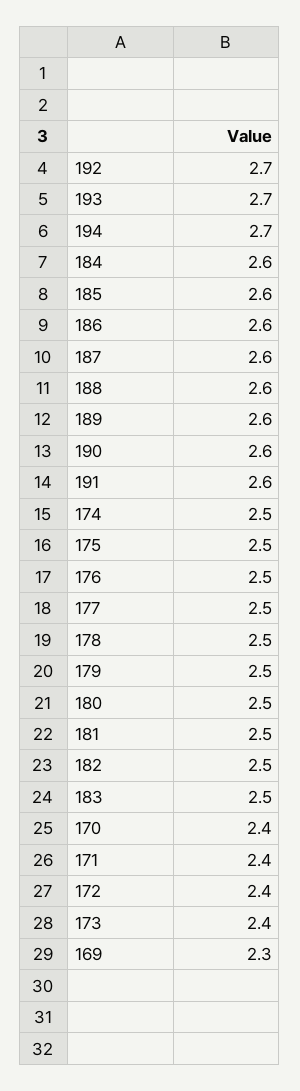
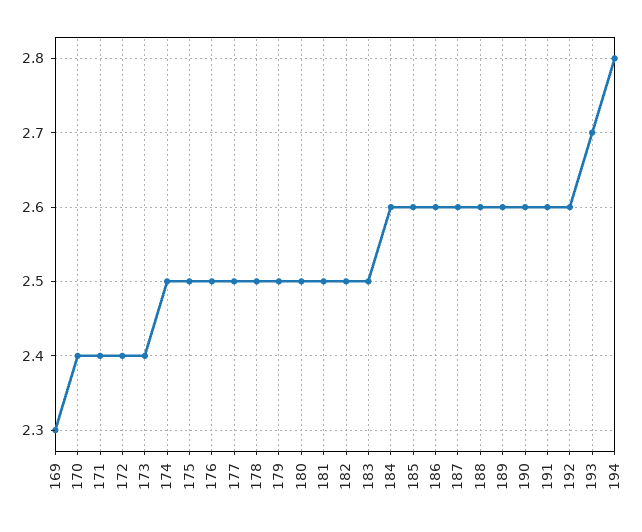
  {
-   "192": 2.7,
+   "192": 2.6,
    "193": 2.7,
-   "194": 2.7,
+   "194": 2.8,
    "184": 2.6,
    "185": 2.6,
    "186": 2.6,
    "187": 2.6,
    "188": 2.6,
    "189": 2.6,
    "190": 2.6,
    "191": 2.6,
    "174": 2.5,
    "175": 2.5,
    "176": 2.5,
    "177": 2.5,
    "178": 2.5,
    "179": 2.5,
    "180": 2.5,
    "181": 2.5,
    "182": 2.5,
    "183": 2.5,
    "170": 2.4,
    "171": 2.4,
    "172": 2.4,
    "173": 2.4,
    "169": 2.3
  }

